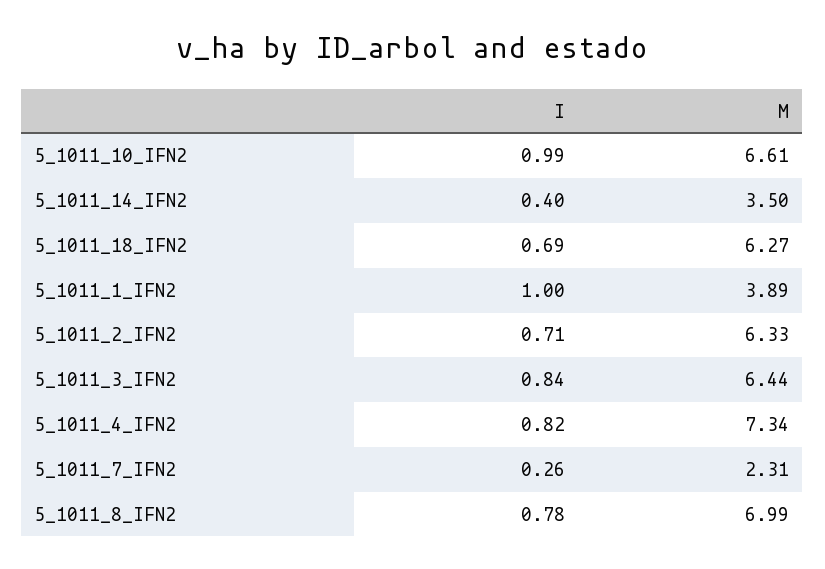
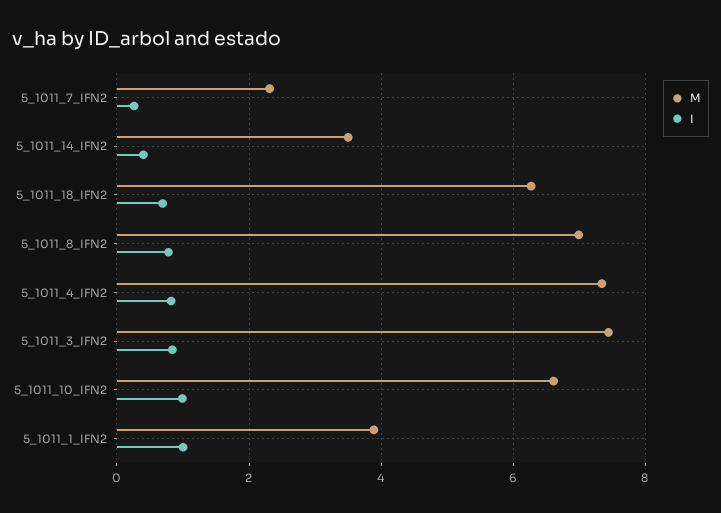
  {
    "I": {
      "5_1011_10_IFN2": 0.99,
      "5_1011_14_IFN2": 0.4,
      "5_1011_18_IFN2": 0.69,
      "5_1011_1_IFN2": 1,
-     "5_1011_2_IFN2": 0.71,
      "5_1011_3_IFN2": 0.84,
      "5_1011_4_IFN2": 0.82,
      "5_1011_7_IFN2": 0.26,
      "5_1011_8_IFN2": 0.78
    },
    "M": {
      "5_1011_10_IFN2": 6.61,
      "5_1011_14_IFN2": 3.5,
      "5_1011_18_IFN2": 6.27,
      "5_1011_1_IFN2": 3.89,
-     "5_1011_2_IFN2": 6.33,
-     "5_1011_3_IFN2": 6.44,
+     "5_1011_3_IFN2": 7.4,
      "5_1011_4_IFN2": 7.34,
      "5_1011_7_IFN2": 2.31,
      "5_1011_8_IFN2": 6.99
    }
  }

